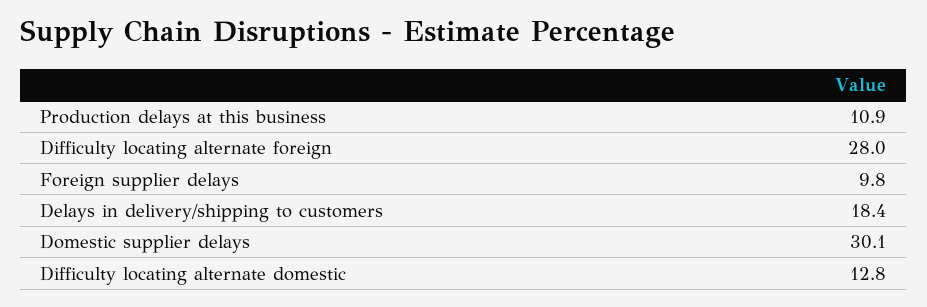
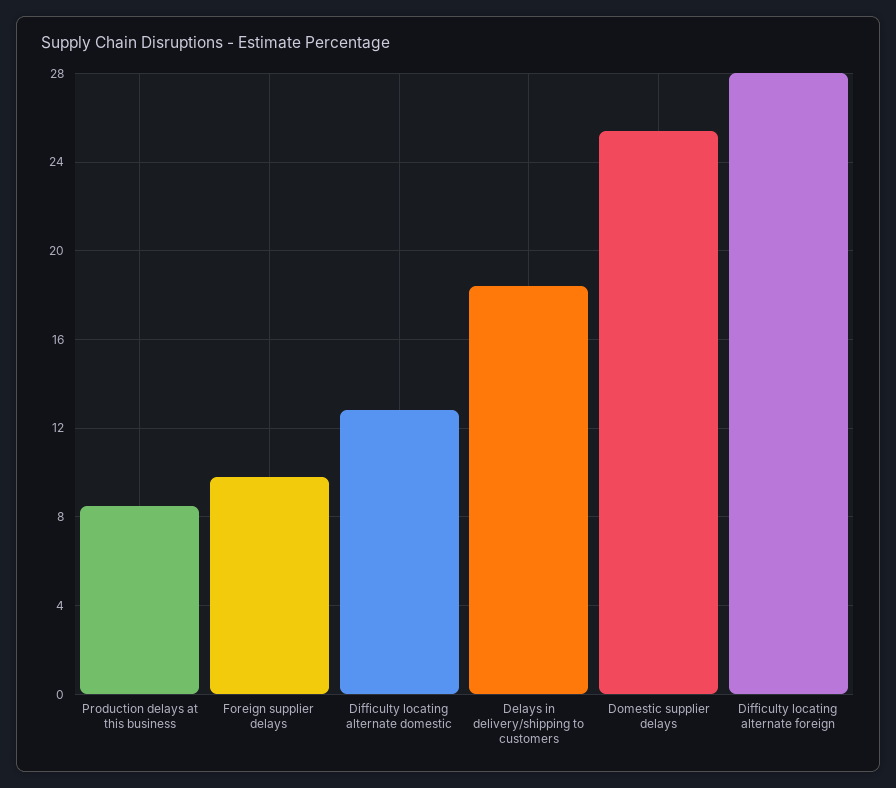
  {
-   "Production delays at this business": 10.9,
+   "Production delays at this business": 8.5,
    "Difficulty locating alternate foreign": 28,
    "Foreign supplier delays": 9.8,
    "Delays in delivery/shipping to customers": 18.4,
-   "Domestic supplier delays": 30.1,
+   "Domestic supplier delays": 25.5,
    "Difficulty locating alternate domestic": 12.8
  }

